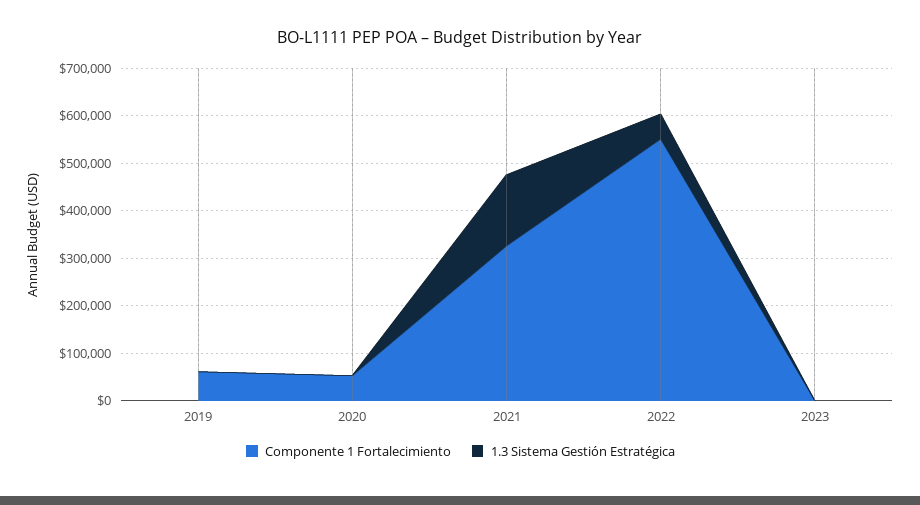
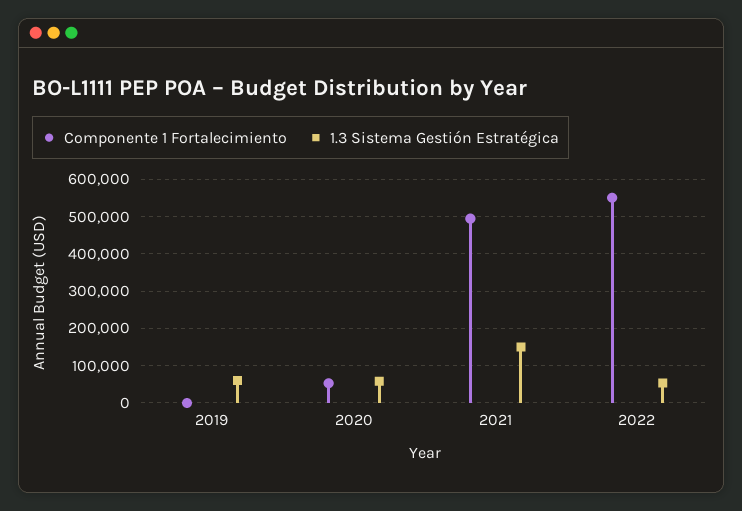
  {
    "Componente 1 Fortalecimiento": {
-     "2019": 60000,
+     "2019": 0,
      "2020": 60000,
-     "2021": 320000,
+     "2021": 500000,
-     "2022": 560000,
+     "2022": 560000
-     "2023": 0
    },
    "1.3 Sistema Gestión Estratégica": {
-     "2019": 0,
+     "2019": 60000,
-     "2020": 0,
+     "2020": 60000,
      "2021": 160000,
-     "2022": 60000,
+     "2022": 60000
-     "2023": 0
    }
  }

